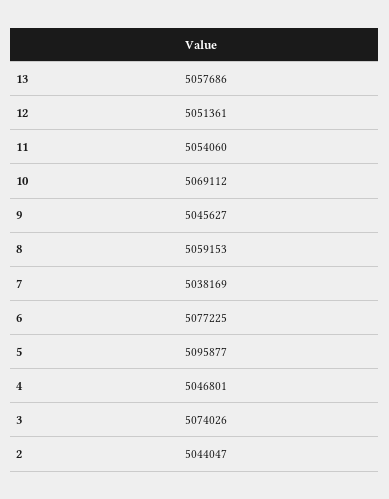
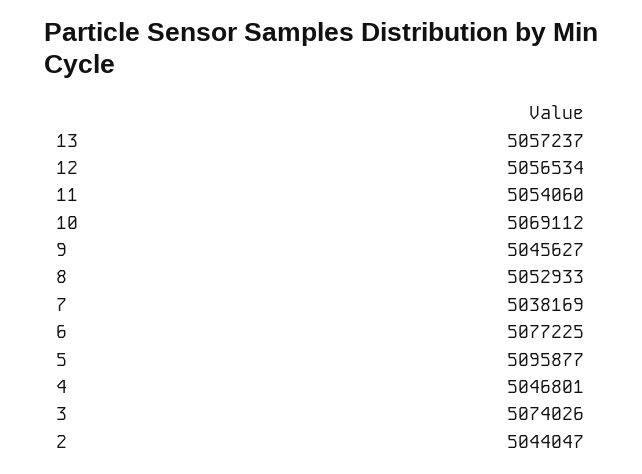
  {
-   "13": 5057686,
+   "13": 5057237,
-   "12": 5051361,
+   "12": 5056534,
    "11": 5054060,
    "10": 5069112,
    "9": 5045627,
-   "8": 5059153,
+   "8": 5052933,
    "7": 5038169,
    "6": 5077225,
    "5": 5095877,
    "4": 5046801,
    "3": 5074026,
    "2": 5044047
  }

